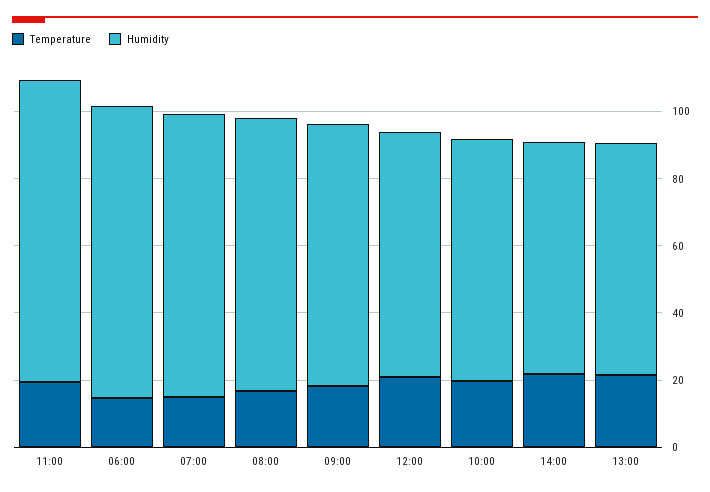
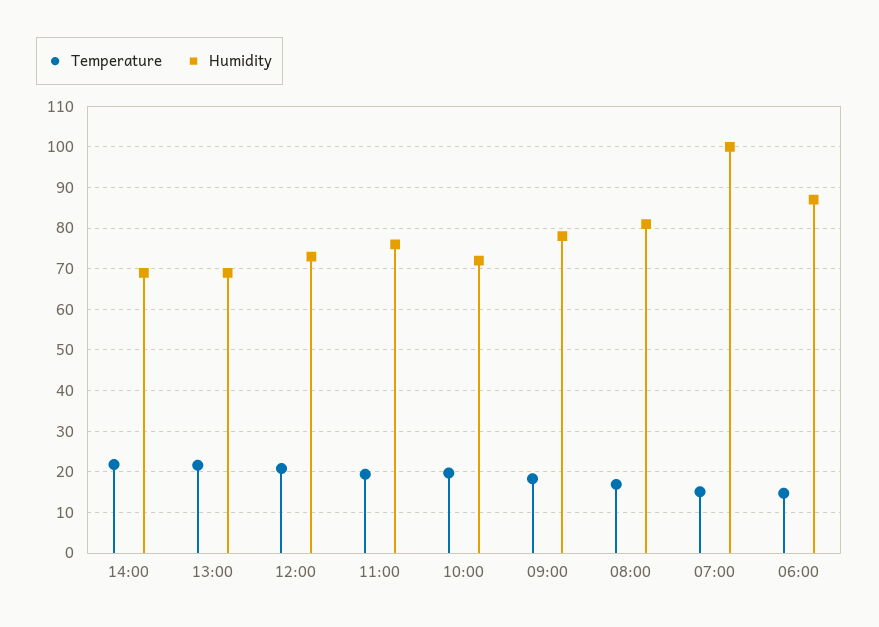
  {
    "Temperature": {
      "11:00": 20,
      "06:00": 14,
      "07:00": 16,
      "08:00": 16,
      "09:00": 18,
      "12:00": 20,
      "10:00": 20,
      "14:00": 22,
      "13:00": 22
    },
    "Humidity": {
-     "11:00": 90,
+     "11:00": 76,
      "06:00": 88,
-     "07:00": 85,
+     "07:00": 100,
      "08:00": 82,
      "09:00": 78,
      "12:00": 74,
      "10:00": 72,
      "14:00": 70,
      "13:00": 70
    }
  }

